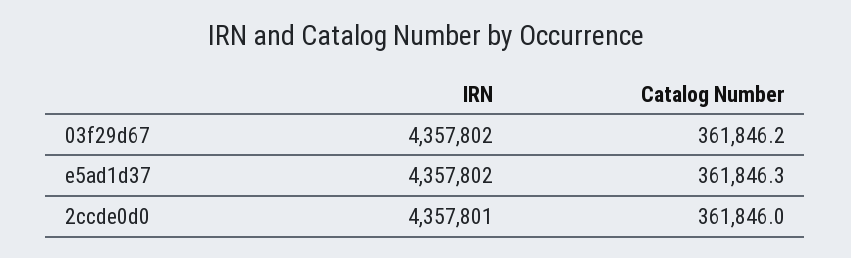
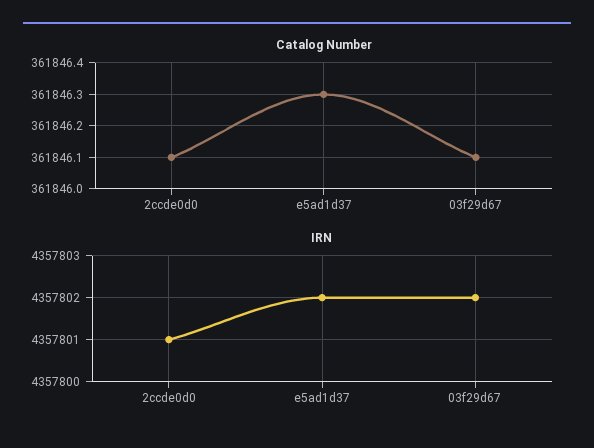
  {
    "IRN": {
      "03f29d67": 4357802,
      "e5ad1d37": 4357802,
      "2ccde0d0": 4357801
    },
    "Catalog Number": {
-     "03f29d67": 361846.2,
+     "03f29d67": 361846.1,
      "e5ad1d37": 361846.3,
-     "2ccde0d0": 361846
+     "2ccde0d0": 361846.1
    }
  }

